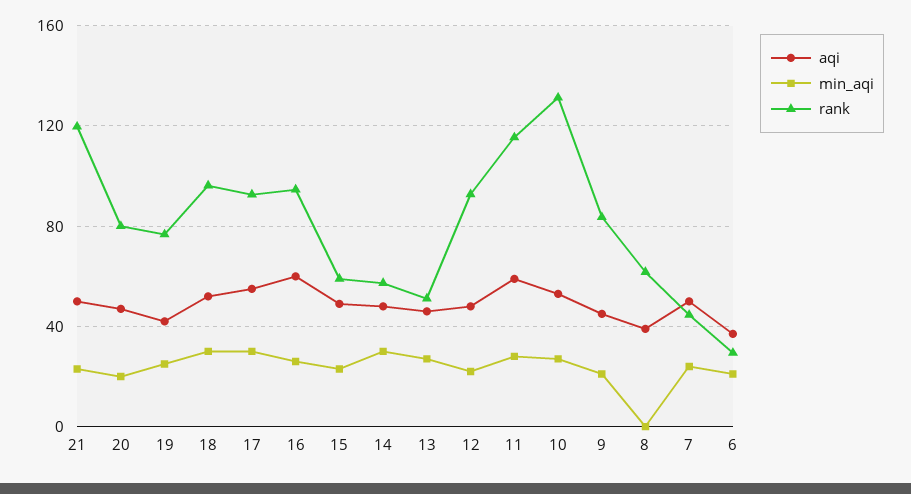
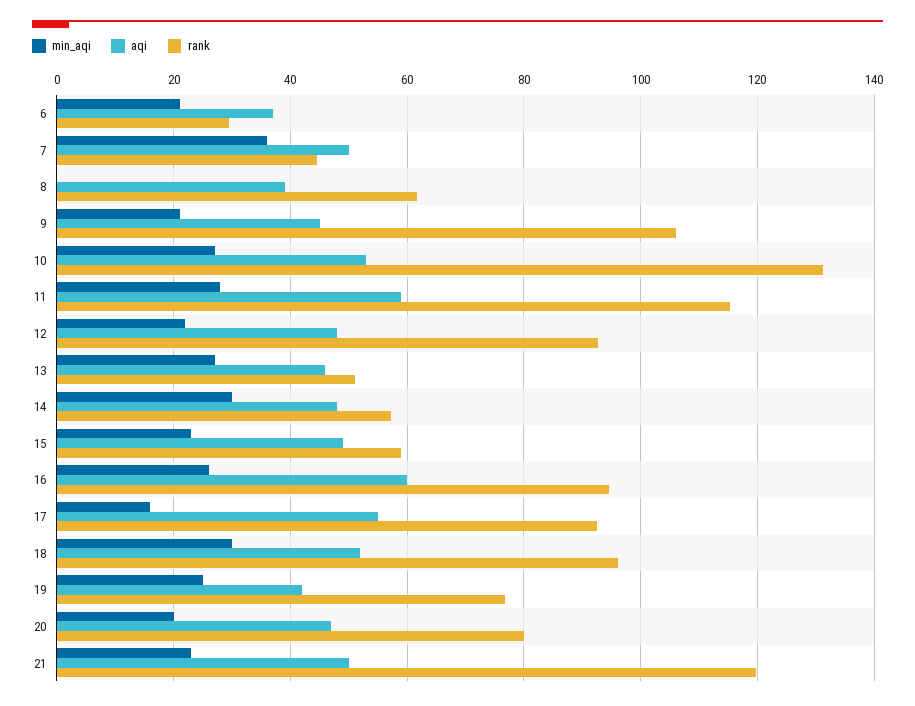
  {
    "aqi": {
      "21": 50,
      "20": 48,
      "19": 42,
      "18": 52,
      "17": 56,
      "16": 60,
      "15": 50,
      "14": 48,
      "13": 46,
      "12": 48,
      "11": 60,
      "10": 54,
      "9": 46,
      "8": 40,
      "7": 50,
      "6": 38
    },
    "min_aqi": {
      "21": 24,
      "20": 20,
      "19": 26,
      "18": 30,
-     "17": 30,
+     "17": 16,
      "16": 26,
      "15": 24,
      "14": 30,
      "13": 28,
      "12": 22,
      "11": 28,
      "10": 28,
      "9": 22,
      "8": 0,
-     "7": 25,
+     "7": 36,
      "6": 22
    },
    "rank": {
      "21": 120,
      "20": 80,
      "19": 76,
      "18": 96,
      "17": 92,
      "16": 94,
      "15": 60,
      "14": 58,
      "13": 52,
      "12": 92,
      "11": 116,
      "10": 132,
-     "9": 85,
+     "9": 106,
      "8": 62,
      "7": 44,
      "6": 30
    }
  }

